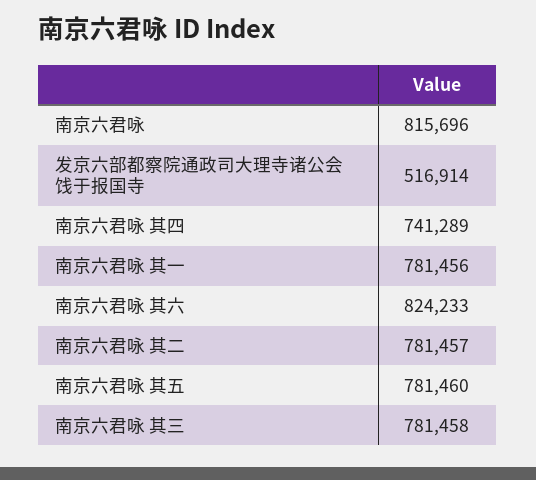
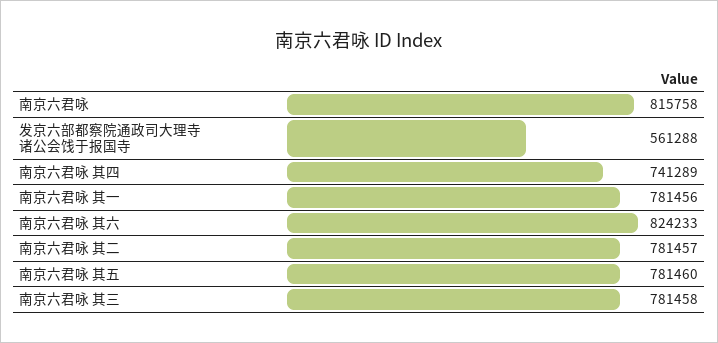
  {
-   "南京六君咏": 815696,
+   "南京六君咏": 815758,
-   "发京六部都察院通政司大理寺诸公会饯于报国寺": 516914,
+   "发京六部都察院通政司大理寺诸公会饯于报国寺": 561288,
    "南京六君咏 其四": 741289,
    "南京六君咏 其一": 781456,
    "南京六君咏 其六": 824233,
    "南京六君咏 其二": 781457,
    "南京六君咏 其五": 781460,
    "南京六君咏 其三": 781458
  }

